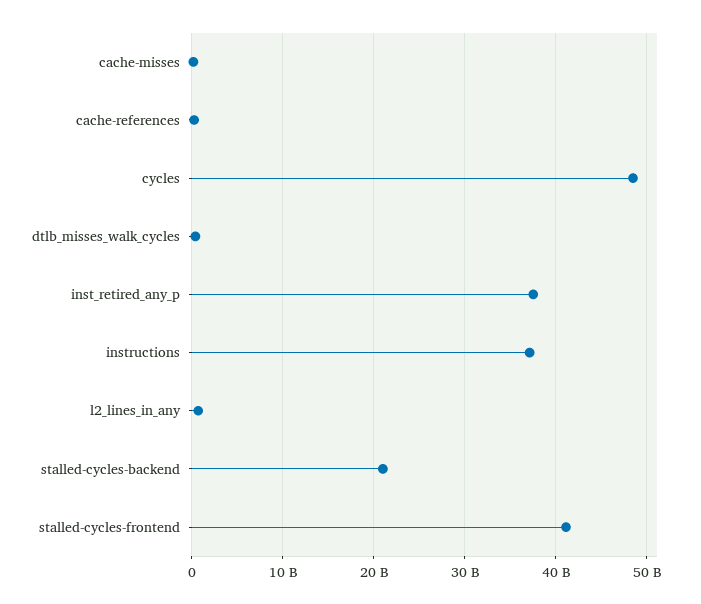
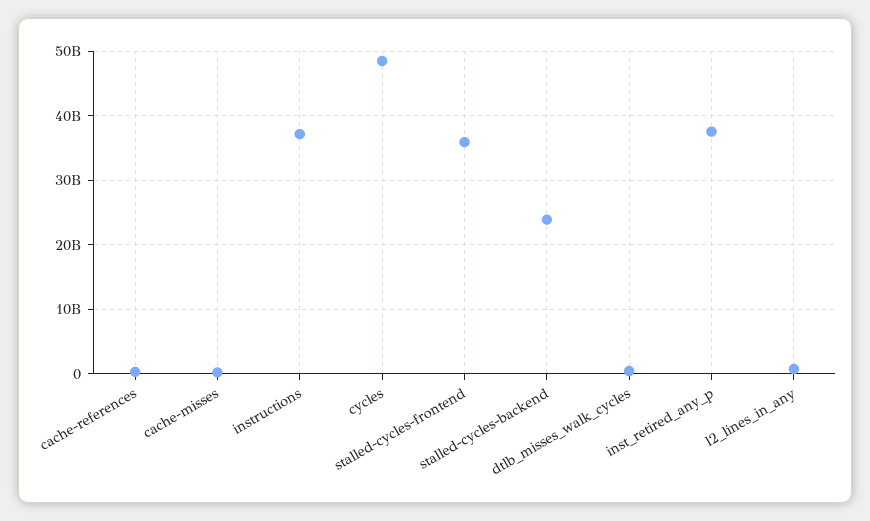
  {
    "cache-misses": 0,
    "cache-references": 0,
    "cycles": 48000000000,
    "dtlb_misses_walk_cycles": 0,
    "inst_retired_any_p": 38000000000,
    "instructions": 37000000000,
    "l2_lines_in_any": 1000000000,
-   "stalled-cycles-backend": 21000000000,
+   "stalled-cycles-backend": 24000000000,
-   "stalled-cycles-frontend": 41000000000
+   "stalled-cycles-frontend": 36000000000
  }

